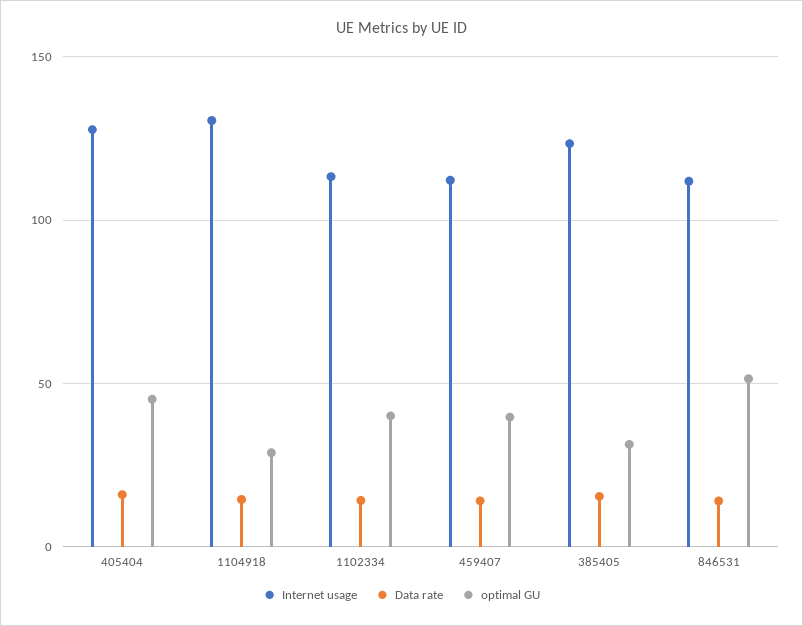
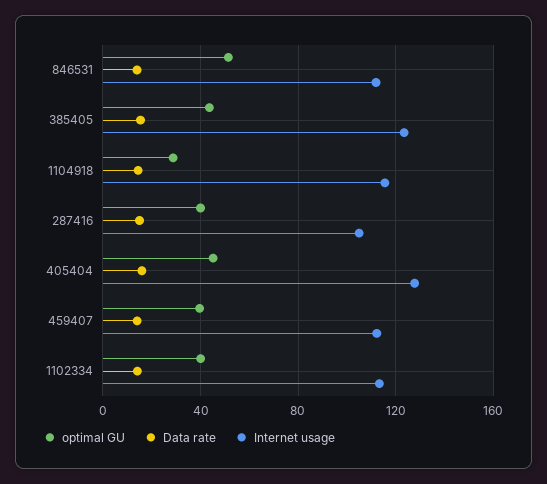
  {
    "Internet usage": {
      "405404": 130,
-     "1104918": 130,
+     "1104918": 115,
      "1102334": 115,
      "459407": 110,
      "385405": 125,
-     "846531": 110
+     "846531": 110,
+     "287416": 105
    },
    "Data rate": {
      "405404": 15,
      "1104918": 15,
      "1102334": 15,
      "459407": 15,
      "385405": 15,
-     "846531": 15
+     "846531": 15,
+     "287416": 15
    },
    "optimal GU": {
      "405404": 45,
      "1104918": 30,
      "1102334": 40,
      "459407": 40,
-     "385405": 30,
+     "385405": 45,
-     "846531": 50
+     "846531": 50,
+     "287416": 40
    }
  }

